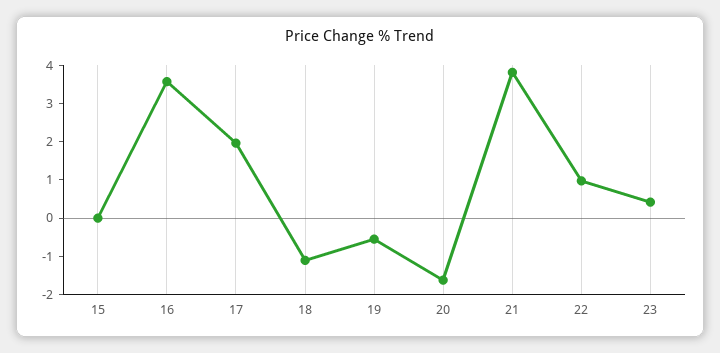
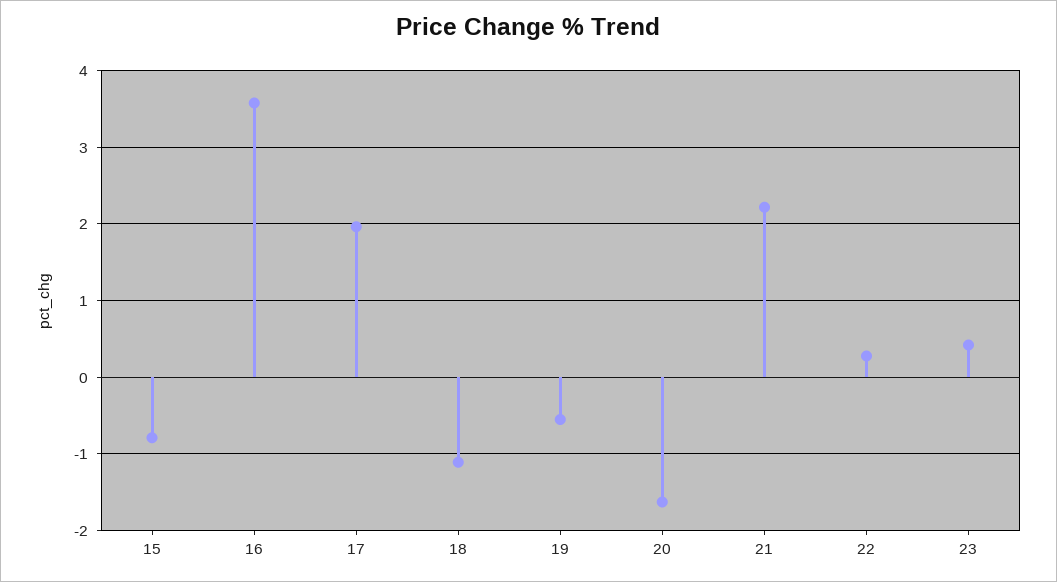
  {
-   "15": 0,
+   "15": -0.8,
    "16": 3.6,
    "17": 2,
    "18": -1.1,
    "19": -0.6,
    "20": -1.6,
-   "21": 3.75,
+   "21": 2.2,
-   "22": 1,
+   "22": 0.3,
    "23": 0.4
  }

